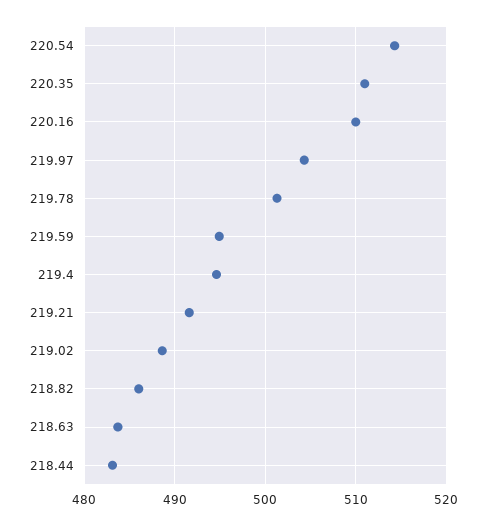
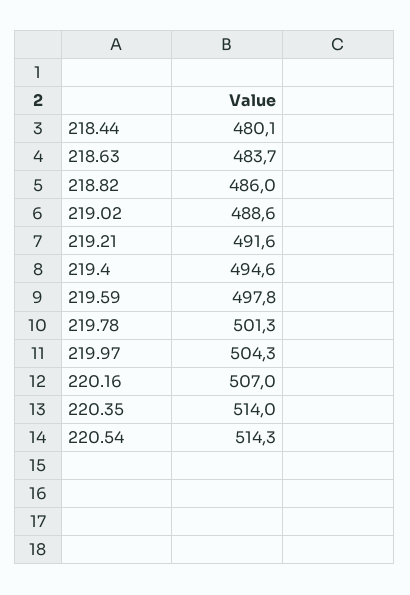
  {
    "220.54": 514.3,
-   "220.35": 511,
+   "220.35": 514,
-   "220.16": 510,
+   "220.16": 507,
    "219.97": 504.3,
    "219.78": 501.3,
-   "219.59": 495,
+   "219.59": 497.8,
    "219.4": 494.6,
    "219.21": 491.6,
    "219.02": 488.6,
    "218.82": 486,
    "218.63": 483.7,
-   "218.44": 483
+   "218.44": 480.1
  }

